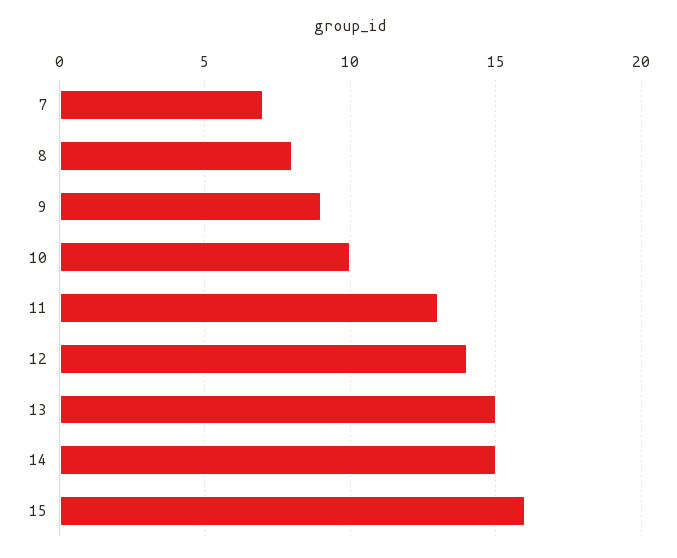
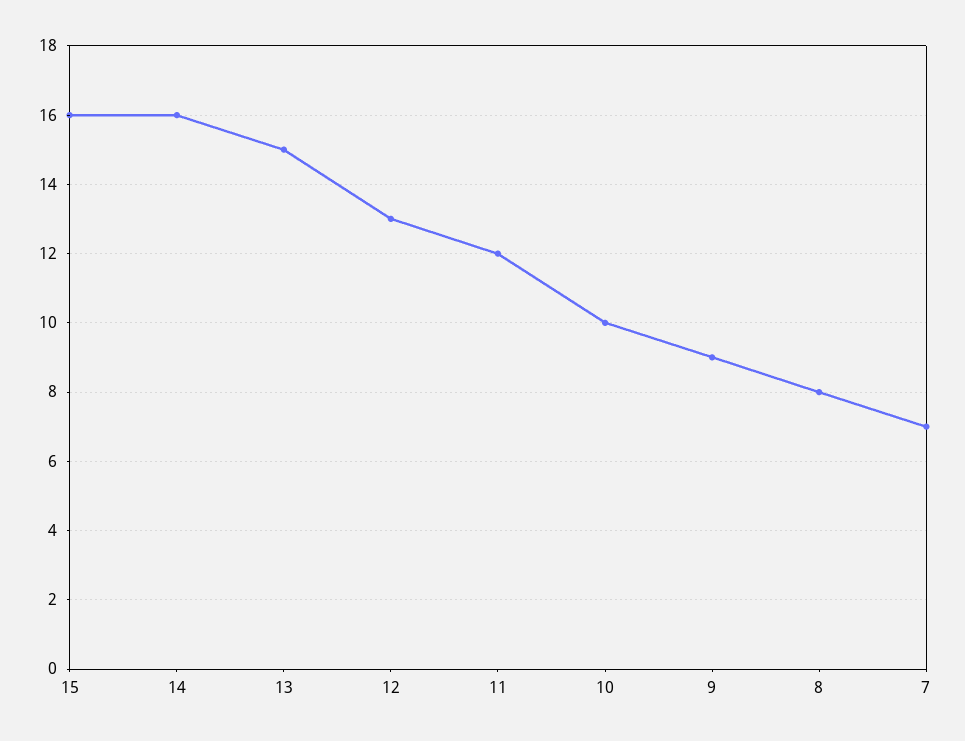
  {
    "7": 7,
    "8": 8,
    "9": 9,
    "10": 10,
-   "11": 13,
+   "11": 12,
-   "12": 14,
+   "12": 13,
    "13": 15,
-   "14": 15,
+   "14": 16,
    "15": 16
  }

